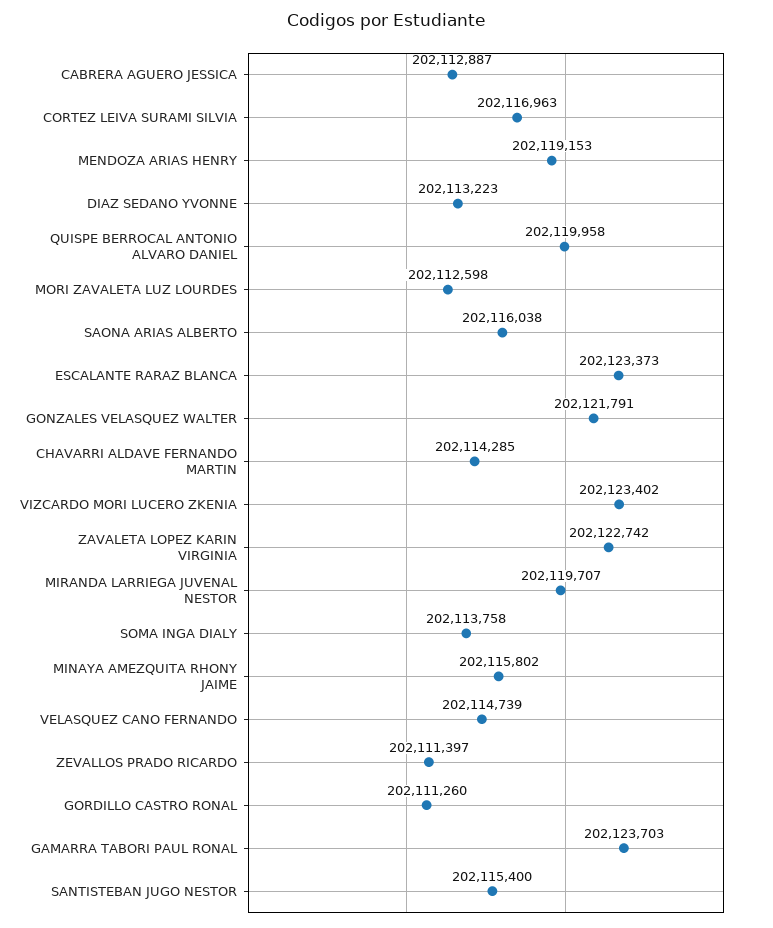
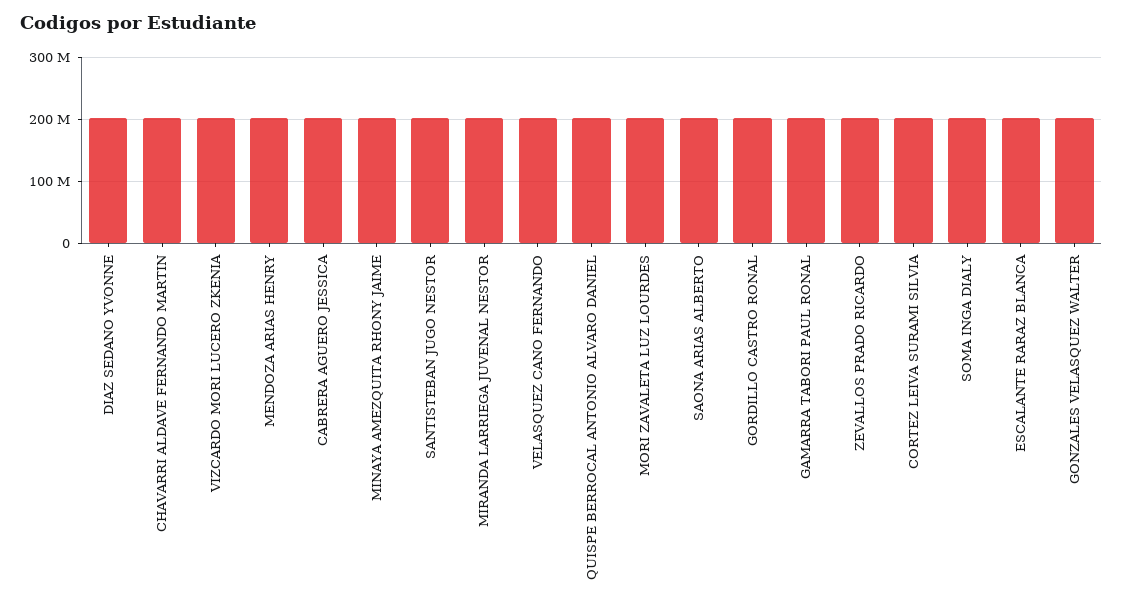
  {
    "CABRERA AGUERO JESSICA": 202112887,
    "CORTEZ LEIVA SURAMI SILVIA": 202116963,
    "MENDOZA ARIAS HENRY": 202119153,
    "DIAZ SEDANO YVONNE": 202113223,
    "QUISPE BERROCAL ANTONIO ALVARO DANIEL": 202119958,
    "MORI ZAVALETA LUZ LOURDES": 202112598,
    "SAONA ARIAS ALBERTO": 202116038,
    "ESCALANTE RARAZ BLANCA": 202123373,
    "GONZALES VELASQUEZ WALTER": 202121791,
    "CHAVARRI ALDAVE FERNANDO MARTIN": 202114285,
    "VIZCARDO MORI LUCERO ZKENIA": 202123402,
-   "ZAVALETA LOPEZ KARIN VIRGINIA": 202122742,
    "MIRANDA LARRIEGA JUVENAL NESTOR": 202119707,
    "SOMA INGA DIALY": 202113758,
    "MINAYA AMEZQUITA RHONY JAIME": 202115802,
    "VELASQUEZ CANO FERNANDO": 202114739,
    "ZEVALLOS PRADO RICARDO": 202111397,
    "GORDILLO CASTRO RONAL": 202111260,
    "GAMARRA TABORI PAUL RONAL": 202123703,
    "SANTISTEBAN JUGO NESTOR": 202115400
  }

